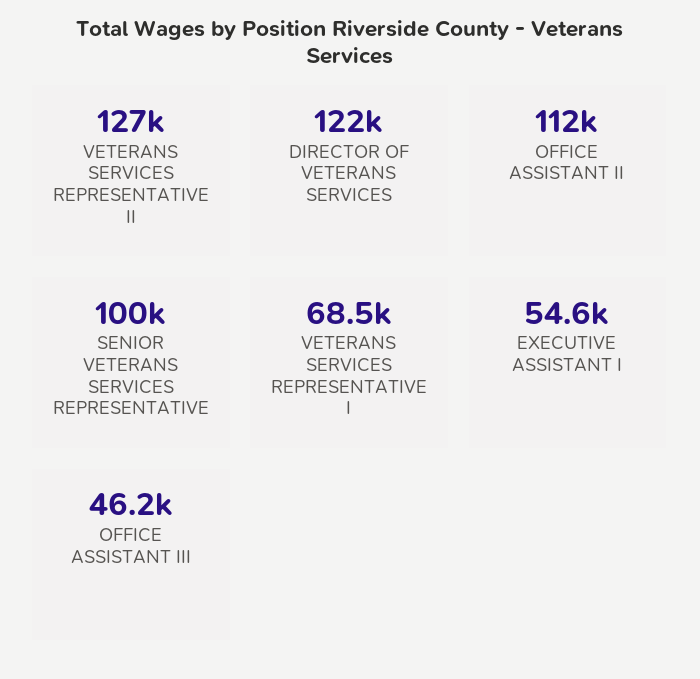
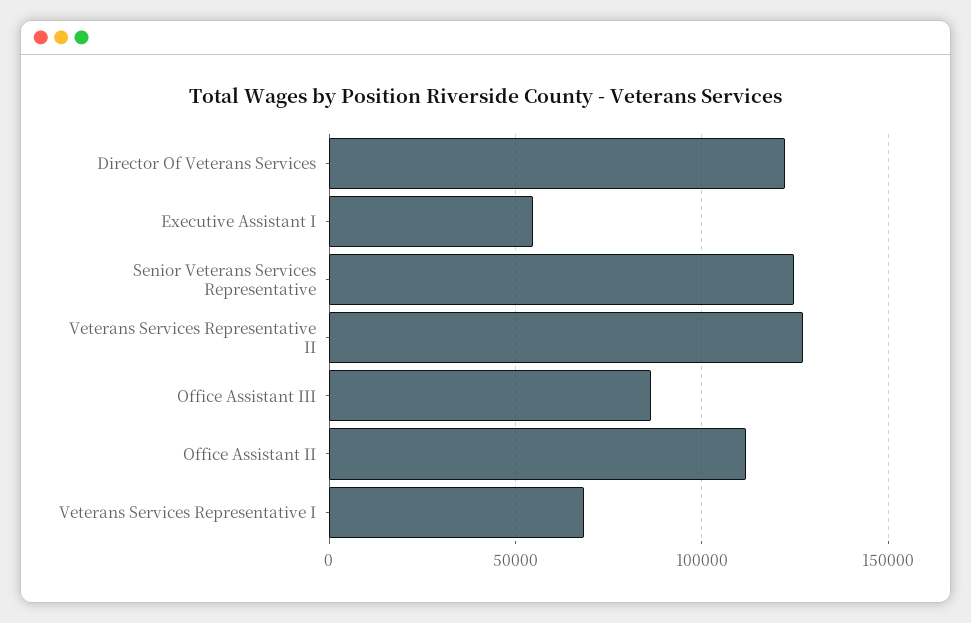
  {
    "VETERANS SERVICES REPRESENTATIVE II": 127000,
    "DIRECTOR OF VETERANS SERVICES": 122000,
    "OFFICE ASSISTANT II": 112000,
-   "SENIOR VETERANS SERVICES REPRESENTATIVE": 100000,
+   "SENIOR VETERANS SERVICES REPRESENTATIVE": 125000,
    "VETERANS SERVICES REPRESENTATIVE I": 68500,
    "EXECUTIVE ASSISTANT I": 54600,
-   "OFFICE ASSISTANT III": 46200
+   "OFFICE ASSISTANT III": 85000
  }

